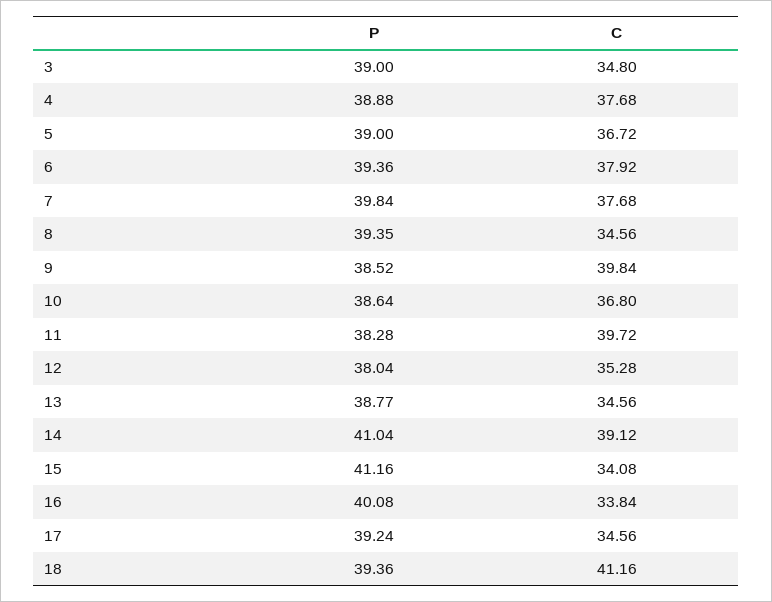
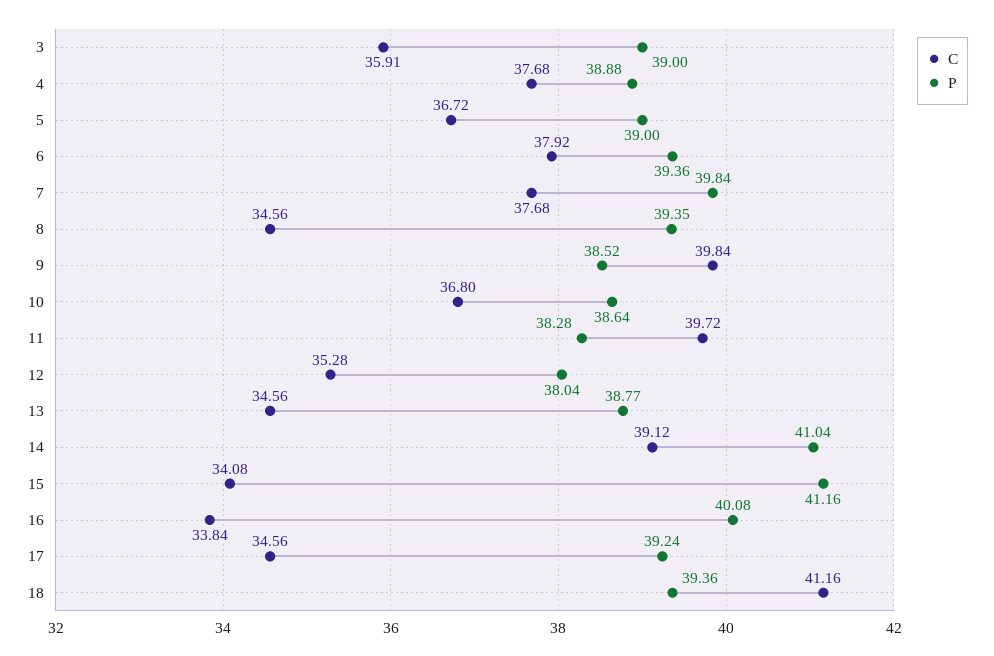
  {
    "P": {
      "3": 39,
      "4": 38.88,
      "5": 39,
      "6": 39.36,
      "7": 39.84,
      "8": 39.35,
      "9": 38.52,
      "10": 38.64,
      "11": 38.28,
      "12": 38.04,
      "13": 38.77,
      "14": 41.04,
      "15": 41.16,
      "16": 40.08,
      "17": 39.24,
      "18": 39.36
    },
    "C": {
-     "3": 34.8,
+     "3": 35.91,
      "4": 37.68,
      "5": 36.72,
      "6": 37.92,
      "7": 37.68,
      "8": 34.56,
      "9": 39.84,
      "10": 36.8,
      "11": 39.72,
      "12": 35.28,
      "13": 34.56,
      "14": 39.12,
      "15": 34.08,
      "16": 33.84,
      "17": 34.56,
      "18": 41.16
    }
  }

